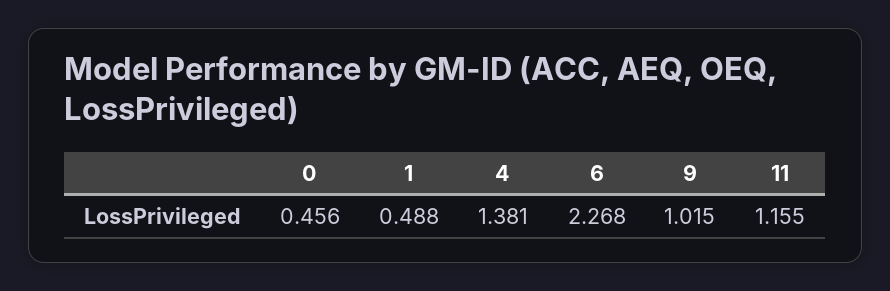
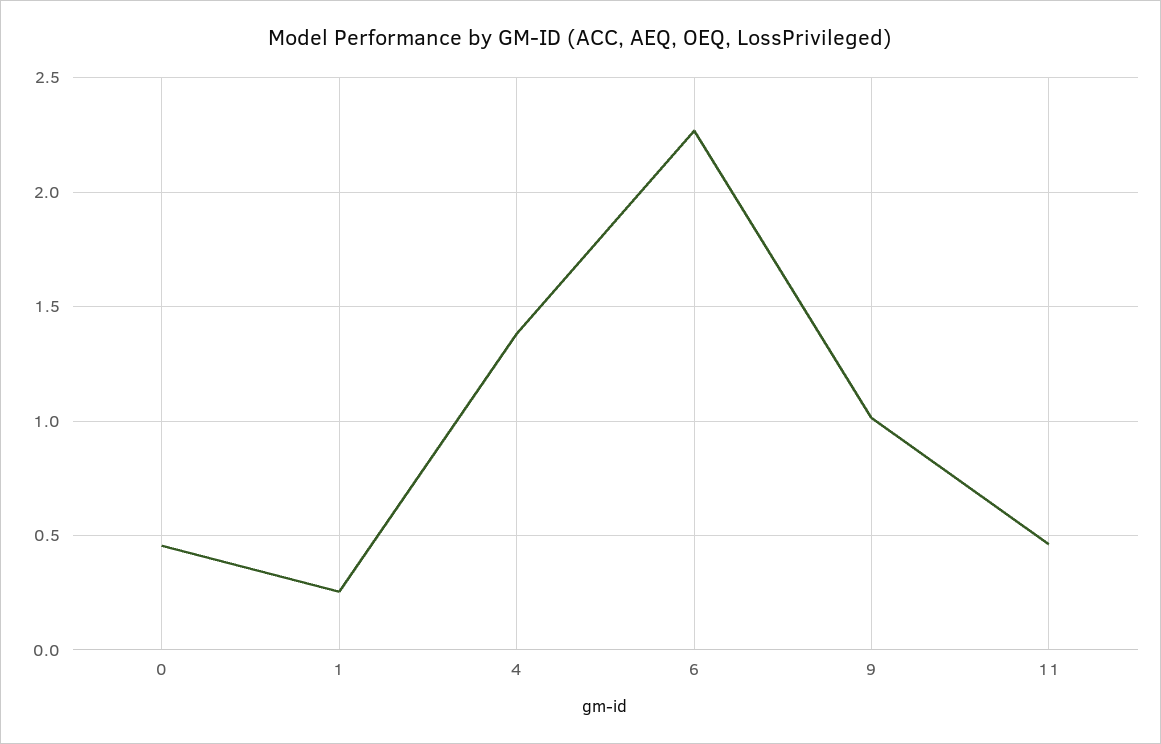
  {
    "0": 0.456,
-   "1": 0.488,
+   "1": 0.25,
    "4": 1.381,
    "6": 2.268,
    "9": 1.015,
-   "11": 1.155
+   "11": 0.45
  }

